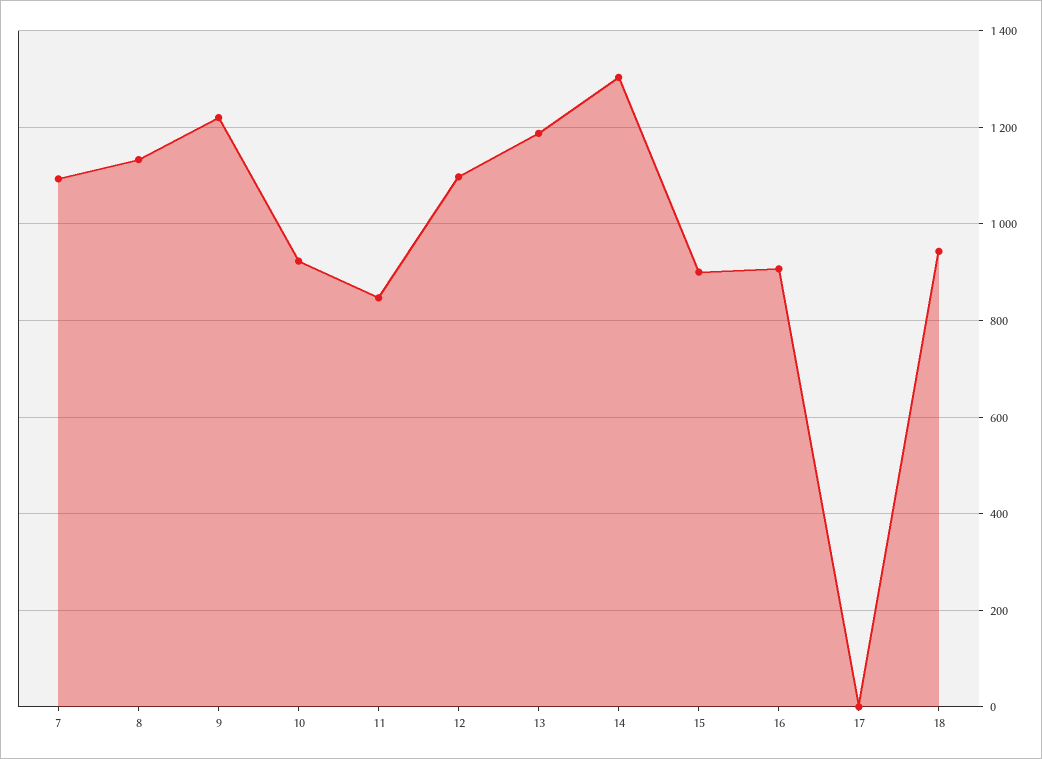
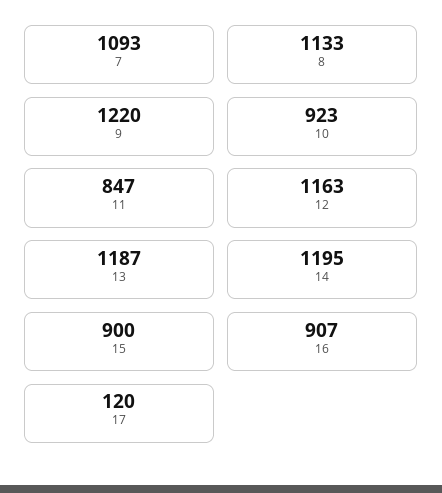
  {
    "7": 1093,
    "8": 1133,
    "9": 1220,
    "10": 923,
    "11": 847,
-   "12": 1100,
+   "12": 1163,
    "13": 1187,
-   "14": 1300,
+   "14": 1195,
    "15": 900,
    "16": 907,
-   "17": 0,
+   "17": 120
-   "18": 940
  }

